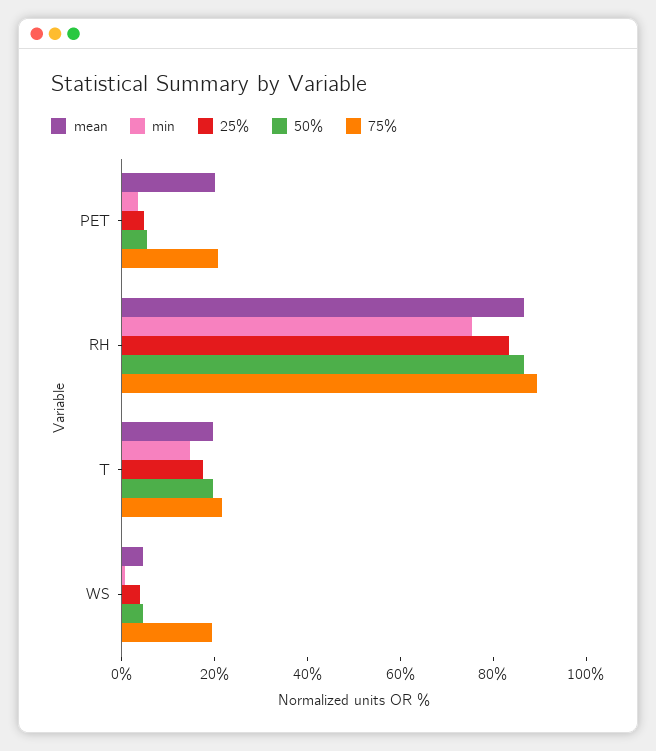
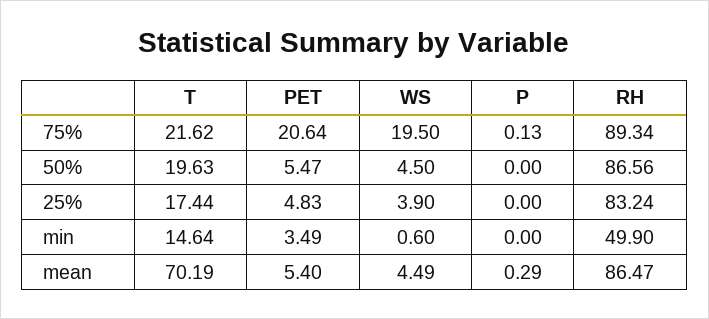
  {
    "mean": {
-     "PET": 20,
+     "PET": 5.4,
      "RH": 86.47,
-     "T": 20,
+     "T": 70.19,
-     "WS": 4.49
+     "WS": 4.49,
+     "P": 0.29
    },
    "min": {
      "PET": 3.49,
-     "RH": 75,
+     "RH": 49.9,
      "T": 14.64,
-     "WS": 0.6
+     "WS": 0.6,
+     "P": 0
    },
    "25%": {
      "PET": 4.83,
      "RH": 83.24,
      "T": 17.44,
-     "WS": 3.9
+     "WS": 3.9,
+     "P": 0
    },
    "50%": {
      "PET": 5.47,
      "RH": 86.56,
      "T": 19.63,
-     "WS": 4.5
+     "WS": 4.5,
+     "P": 0
    },
    "75%": {
      "PET": 20.64,
      "RH": 89.34,
      "T": 21.62,
-     "WS": 19.5
+     "WS": 19.5,
+     "P": 0.13
    }
  }

